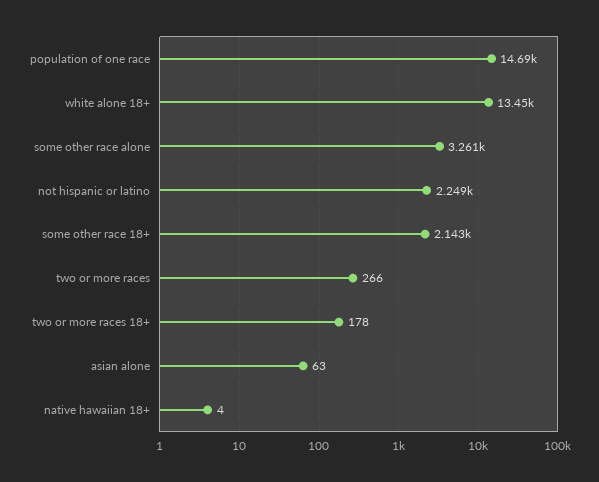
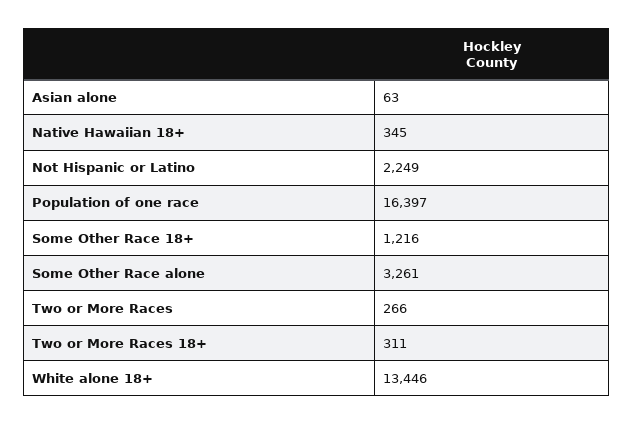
  {
-   "population of one race": 14690,
+   "population of one race": 16397,
    "white alone 18+": 13446,
    "some other race alone": 3261,
    "not hispanic or latino": 2249,
-   "some other race 18+": 2143,
+   "some other race 18+": 1216,
    "two or more races": 266,
-   "two or more races 18+": 178,
+   "two or more races 18+": 311,
    "asian alone": 63,
-   "native hawaiian 18+": 4
+   "native hawaiian 18+": 345
  }

